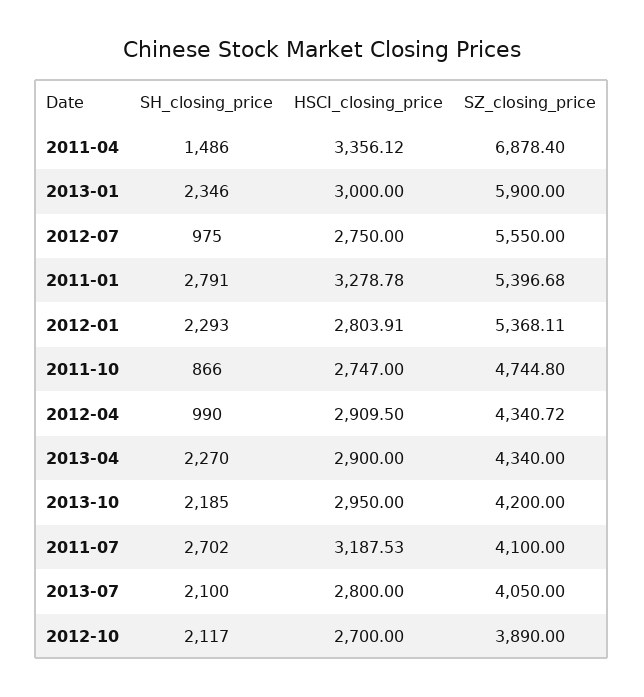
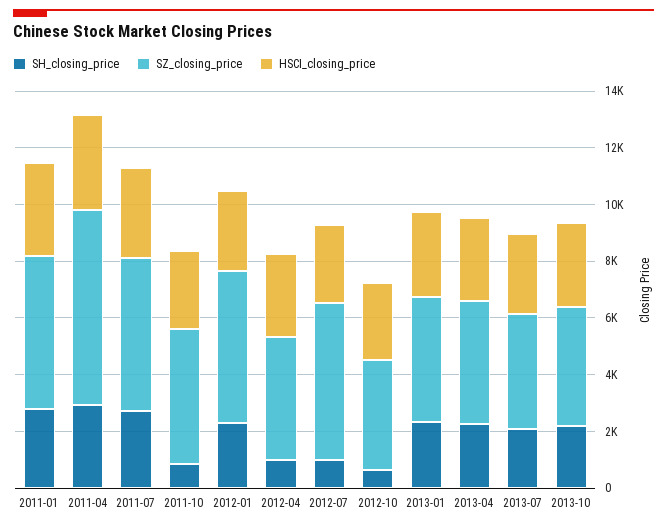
  {
    "SH_closing_price": {
-     "2011-04": 1486,
+     "2011-04": 3000,
      "2013-01": 2346,
      "2012-07": 975,
      "2011-01": 2791,
      "2012-01": 2293,
      "2011-10": 866,
      "2012-04": 990,
      "2013-04": 2270,
      "2013-10": 2185,
      "2011-07": 2702,
      "2013-07": 2100,
-     "2012-10": 2117
+     "2012-10": 500
    },
    "HSCI_closing_price": {
      "2011-04": 3356.12,
      "2013-01": 3000,
      "2012-07": 2750,
      "2011-01": 3278.78,
      "2012-01": 2803.91,
      "2011-10": 2747,
      "2012-04": 2909.5,
      "2013-04": 2900,
      "2013-10": 2950,
      "2011-07": 3187.53,
      "2013-07": 2800,
      "2012-10": 2700
    },
    "SZ_closing_price": {
      "2011-04": 6878.4,
-     "2013-01": 5900,
+     "2013-01": 4500,
      "2012-07": 5550,
      "2011-01": 5396.68,
      "2012-01": 5368.11,
      "2011-10": 4744.8,
      "2012-04": 4340.72,
      "2013-04": 4340,
      "2013-10": 4200,
-     "2011-07": 4100,
+     "2011-07": 5500,
      "2013-07": 4050,
      "2012-10": 3890
    }
  }

